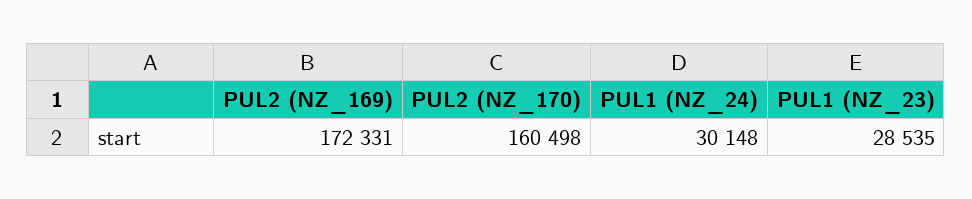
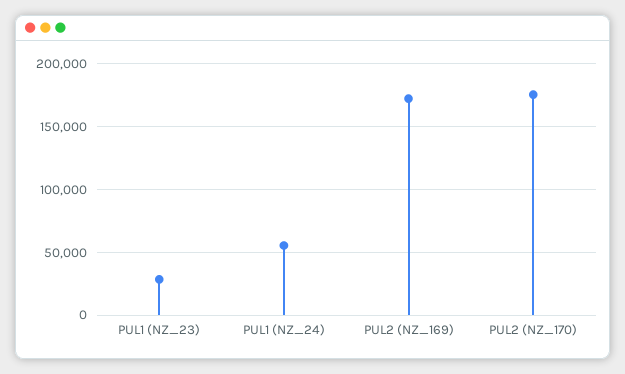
  {
    "PUL2 (NZ_169)": 172331,
-   "PUL2 (NZ_170)": 160498,
+   "PUL2 (NZ_170)": 175000,
-   "PUL1 (NZ_24)": 30148,
+   "PUL1 (NZ_24)": 55000,
    "PUL1 (NZ_23)": 28535
  }

